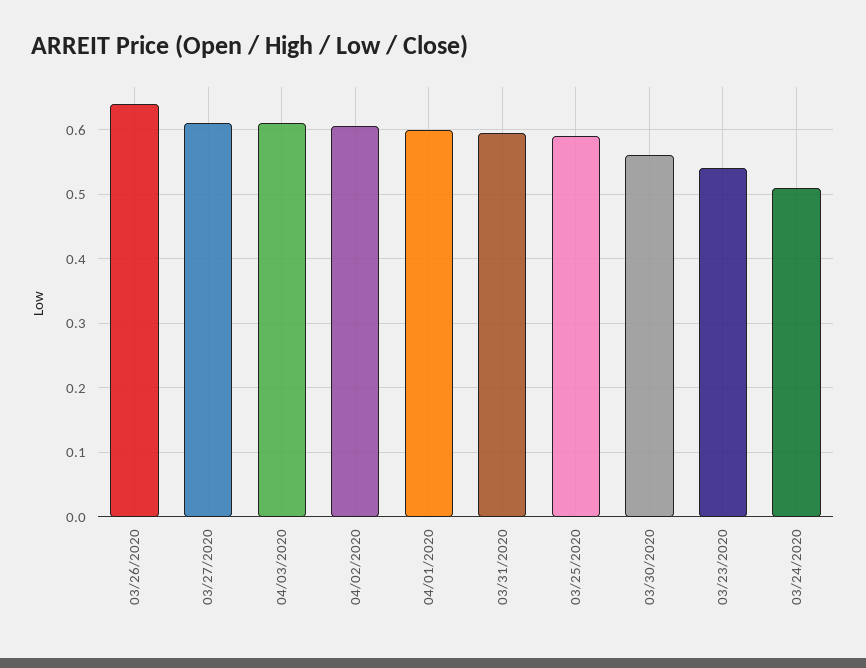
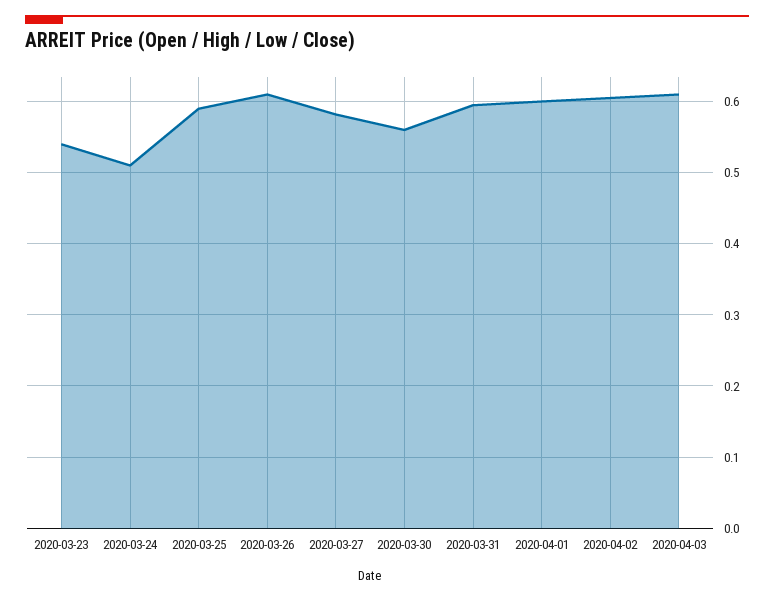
  {
-   "03/26/2020": 0.64,
+   "03/26/2020": 0.61,
-   "03/27/2020": 0.61,
+   "03/27/2020": 0.58,
    "04/03/2020": 0.61,
    "04/02/2020": 0.61,
    "04/01/2020": 0.6,
    "03/31/2020": 0.6,
    "03/25/2020": 0.59,
    "03/30/2020": 0.56,
    "03/23/2020": 0.54,
    "03/24/2020": 0.51
  }

